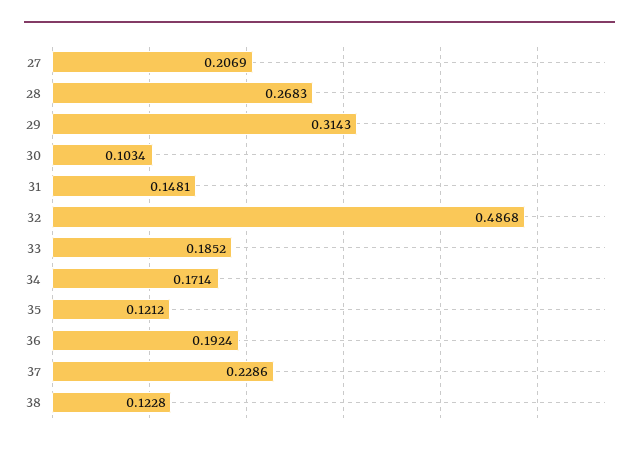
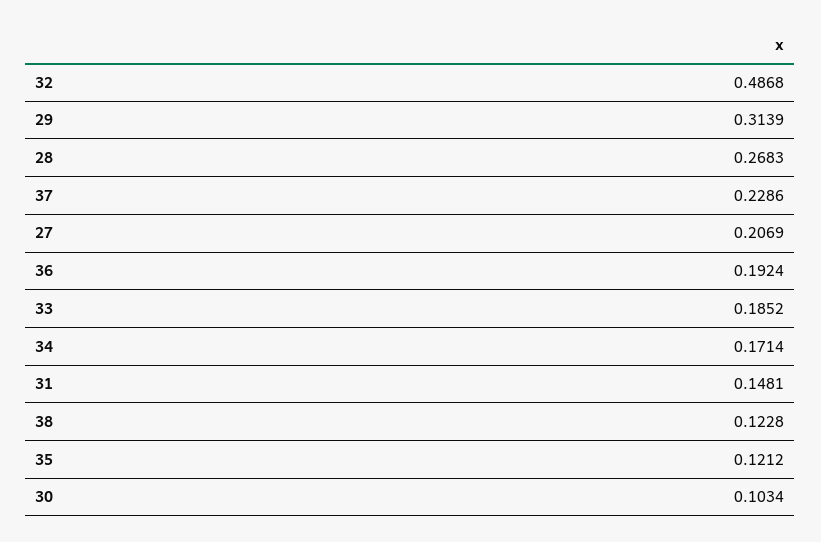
  {
    "27": 0.2069,
    "28": 0.2683,
-   "29": 0.3143,
+   "29": 0.3139,
    "30": 0.1034,
    "31": 0.1481,
    "32": 0.4868,
    "33": 0.1852,
    "34": 0.1714,
    "35": 0.1212,
    "36": 0.1924,
    "37": 0.2286,
    "38": 0.1228
  }

